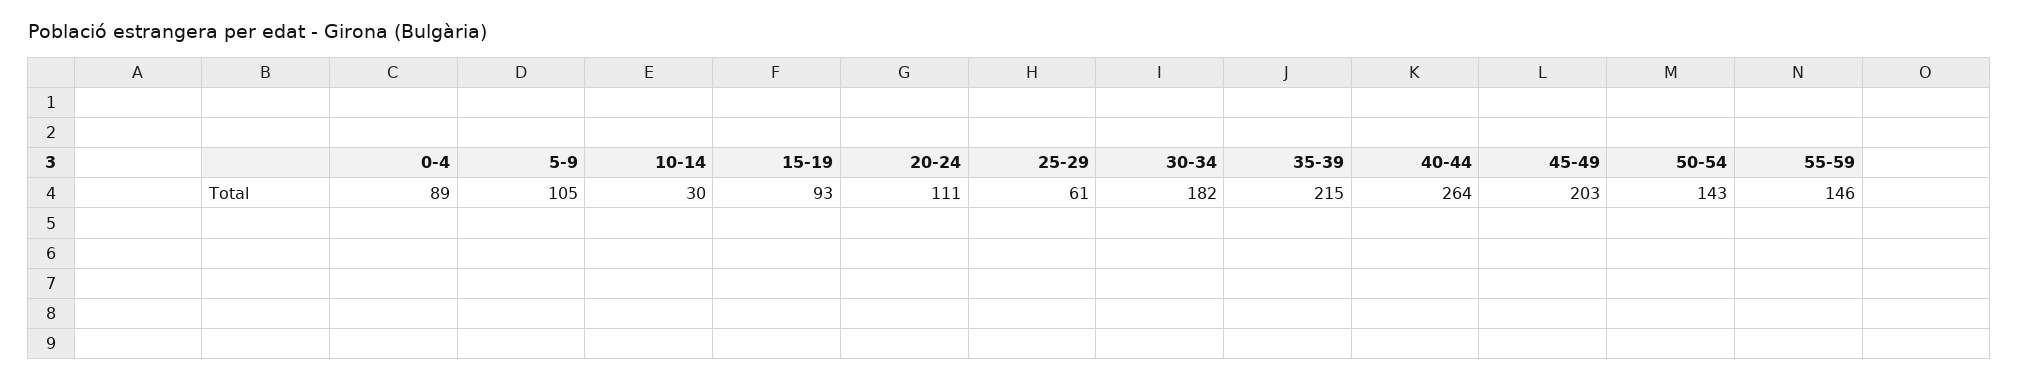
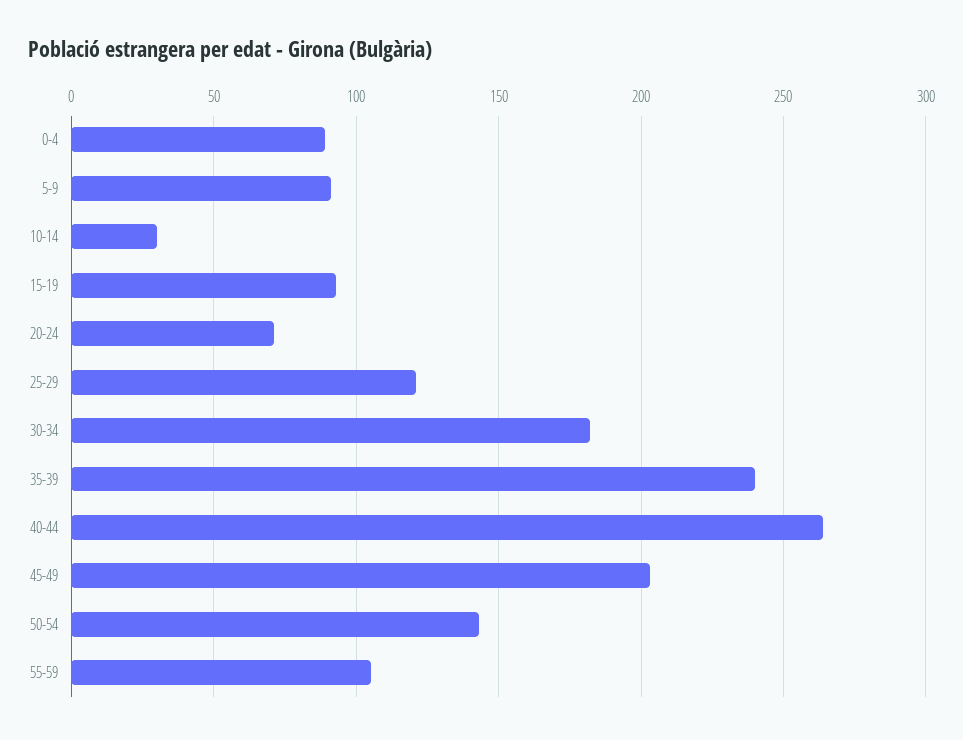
  {
    "0-4": 89,
-   "5-9": 105,
+   "5-9": 90,
    "10-14": 30,
    "15-19": 93,
-   "20-24": 111,
+   "20-24": 70,
-   "25-29": 61,
+   "25-29": 120,
    "30-34": 182,
-   "35-39": 215,
+   "35-39": 240,
    "40-44": 264,
    "45-49": 203,
    "50-54": 143,
-   "55-59": 146
+   "55-59": 105
  }

